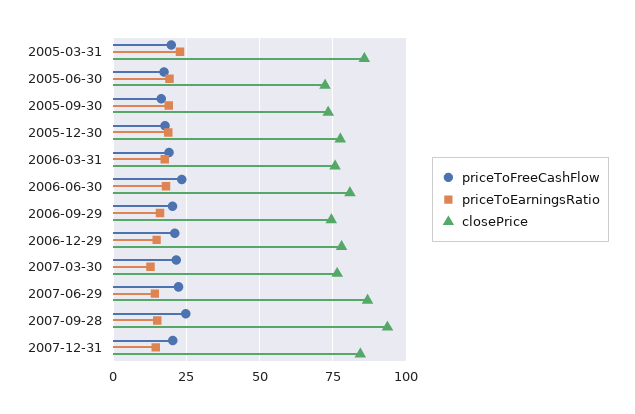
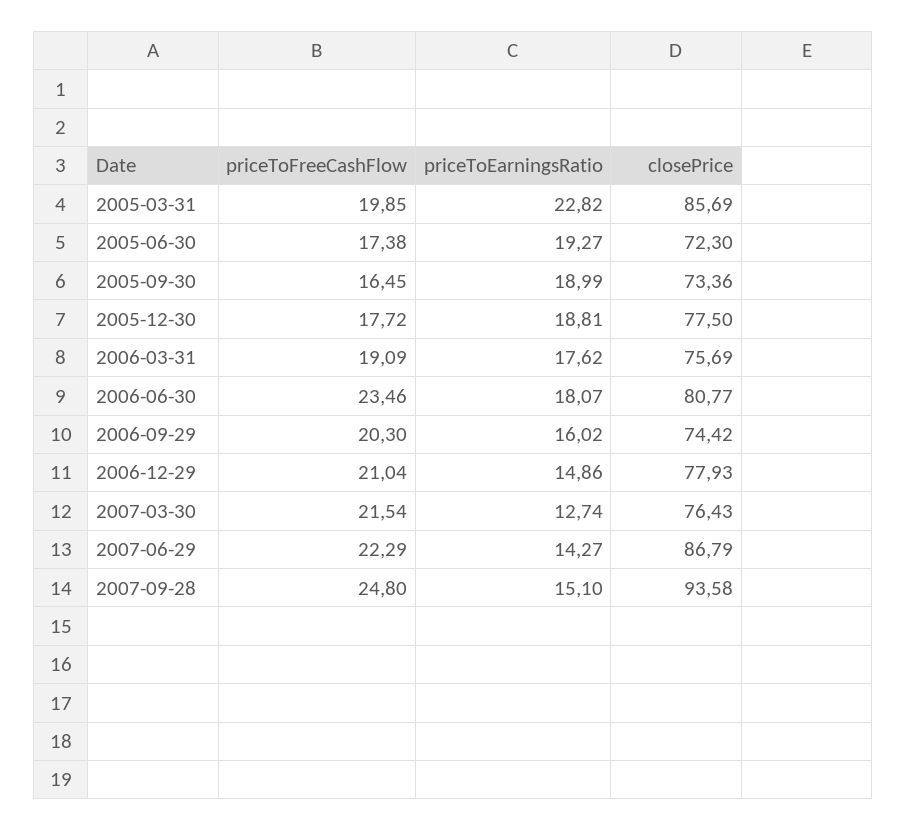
  {
    "priceToFreeCashFlow": {
      "2005-03-31": 19.85,
      "2005-06-30": 17.38,
      "2005-09-30": 16.45,
      "2005-12-30": 17.72,
      "2006-03-31": 19.09,
      "2006-06-30": 23.46,
      "2006-09-29": 20.3,
      "2006-12-29": 21.04,
      "2007-03-30": 21.54,
      "2007-06-29": 22.29,
-     "2007-09-28": 24.8,
+     "2007-09-28": 24.8
-     "2007-12-31": 20
    },
    "priceToEarningsRatio": {
      "2005-03-31": 22.82,
      "2005-06-30": 19.27,
      "2005-09-30": 18.99,
      "2005-12-30": 18.81,
      "2006-03-31": 17.62,
      "2006-06-30": 18.07,
      "2006-09-29": 16.02,
      "2006-12-29": 14.86,
      "2007-03-30": 12.74,
      "2007-06-29": 14.27,
-     "2007-09-28": 15.1,
+     "2007-09-28": 15.1
-     "2007-12-31": 15
    },
    "closePrice": {
      "2005-03-31": 85.69,
      "2005-06-30": 72.3,
      "2005-09-30": 73.36,
      "2005-12-30": 77.5,
      "2006-03-31": 75.69,
      "2006-06-30": 80.77,
      "2006-09-29": 74.42,
      "2006-12-29": 77.93,
      "2007-03-30": 76.43,
      "2007-06-29": 86.79,
-     "2007-09-28": 93.58,
+     "2007-09-28": 93.58
-     "2007-12-31": 85
    }
  }

